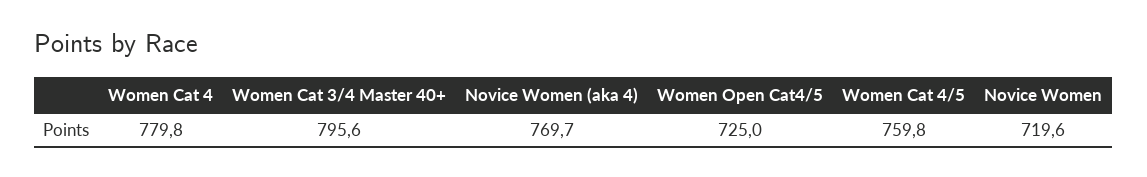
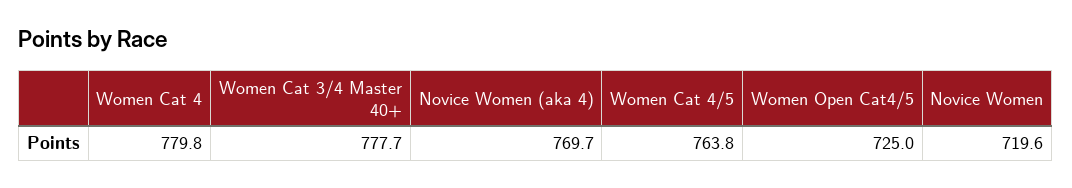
  {
    "Women Cat 4": 779.8,
-   "Women Cat 3/4 Master 40+": 795.6,
+   "Women Cat 3/4 Master 40+": 777.7,
    "Novice Women (aka 4)": 769.7,
    "Women Open Cat4/5": 725,
-   "Women Cat 4/5": 759.8,
+   "Women Cat 4/5": 763.8,
    "Novice Women": 719.6
  }

